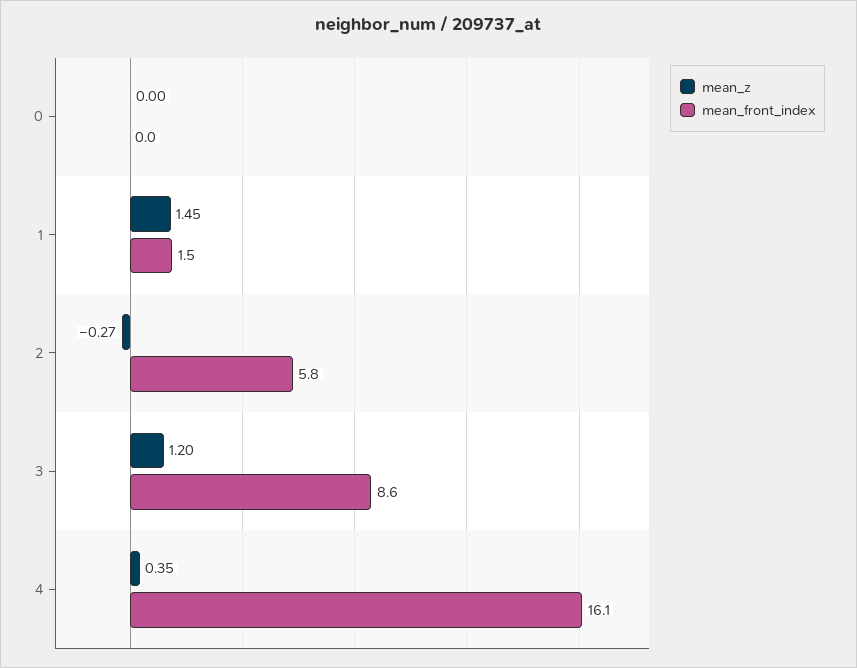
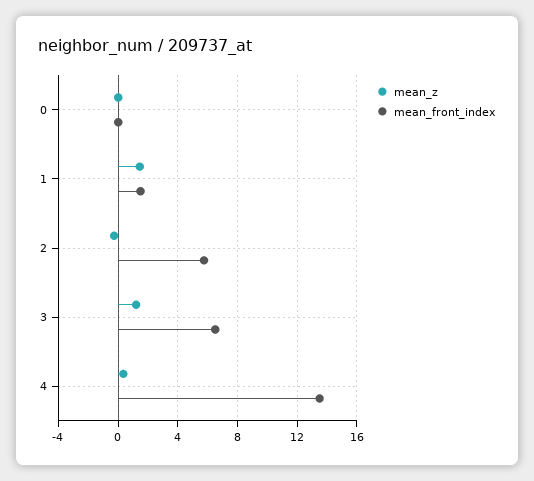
  {
    "mean_z": {
      "0": 0,
      "1": 1.45,
      "2": -0.27,
      "3": 1.2,
      "4": 0.35
    },
    "mean_front_index": {
      "0": 0,
      "1": 1.5,
      "2": 5.8,
-     "3": 8.6,
+     "3": 6.5,
-     "4": 16.1
+     "4": 13.5
    }
  }

